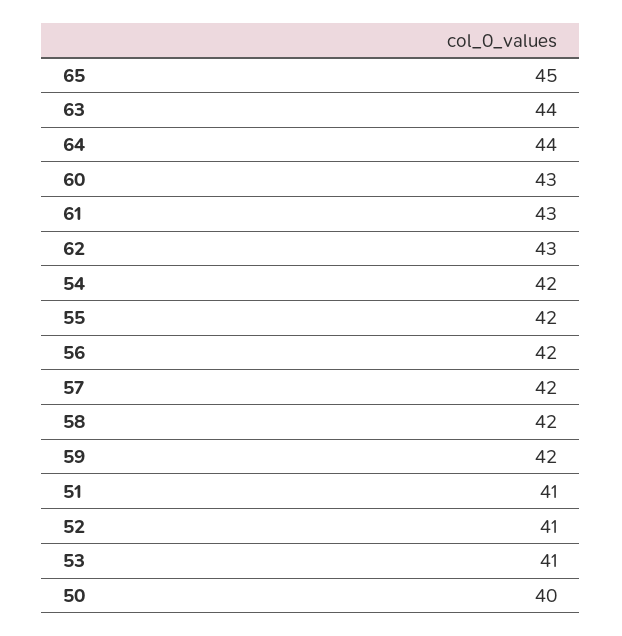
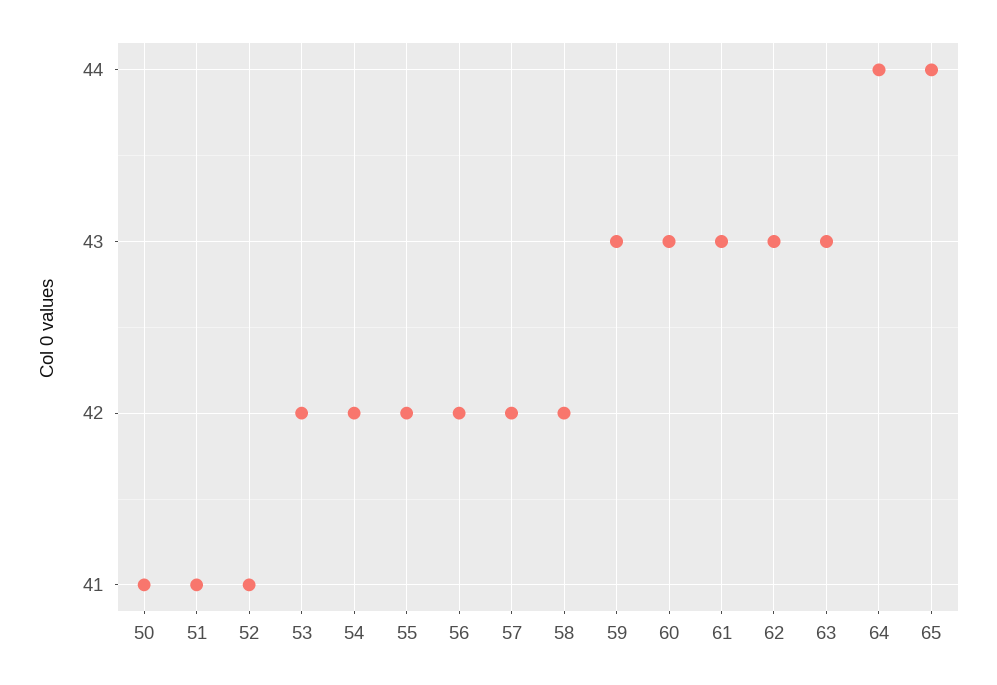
  {
-   "65": 45,
+   "65": 44,
-   "63": 44,
+   "63": 43,
    "64": 44,
    "60": 43,
    "61": 43,
    "62": 43,
    "54": 42,
    "55": 42,
    "56": 42,
    "57": 42,
    "58": 42,
-   "59": 42,
+   "59": 43,
    "51": 41,
    "52": 41,
-   "53": 41,
+   "53": 42,
-   "50": 40
+   "50": 41
  }

